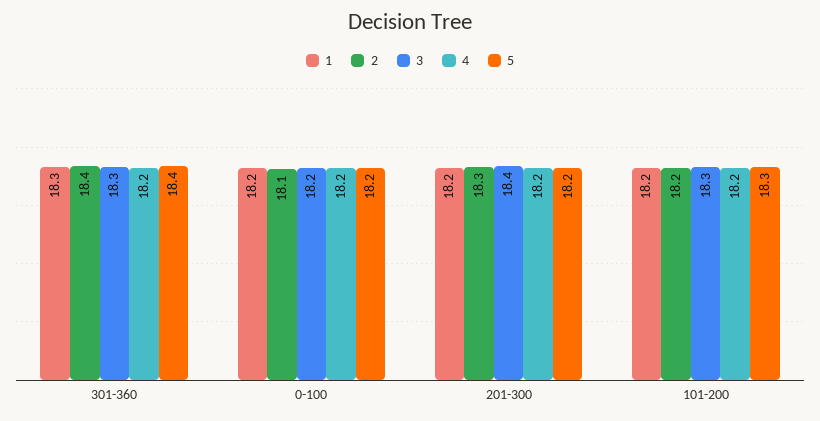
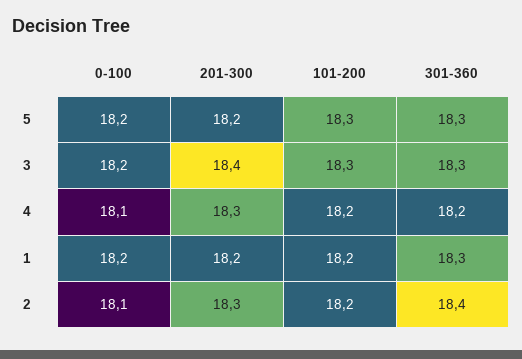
  {
    "1": {
      "301-360": 18.3,
      "0-100": 18.2,
      "201-300": 18.2,
      "101-200": 18.2
    },
    "2": {
      "301-360": 18.4,
      "0-100": 18.1,
      "201-300": 18.3,
      "101-200": 18.2
    },
    "3": {
      "301-360": 18.3,
      "0-100": 18.2,
      "201-300": 18.4,
      "101-200": 18.3
    },
    "4": {
      "301-360": 18.2,
-     "0-100": 18.2,
+     "0-100": 18.1,
-     "201-300": 18.2,
+     "201-300": 18.3,
      "101-200": 18.2
    },
    "5": {
-     "301-360": 18.4,
+     "301-360": 18.3,
      "0-100": 18.2,
      "201-300": 18.2,
      "101-200": 18.3
    }
  }

